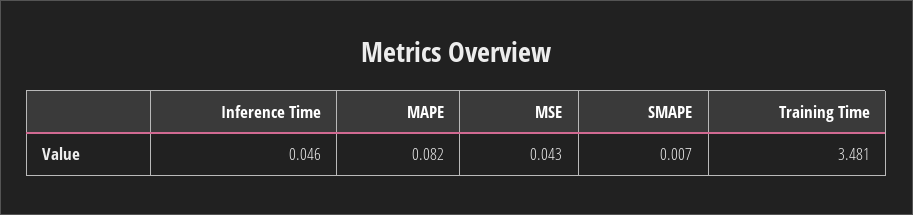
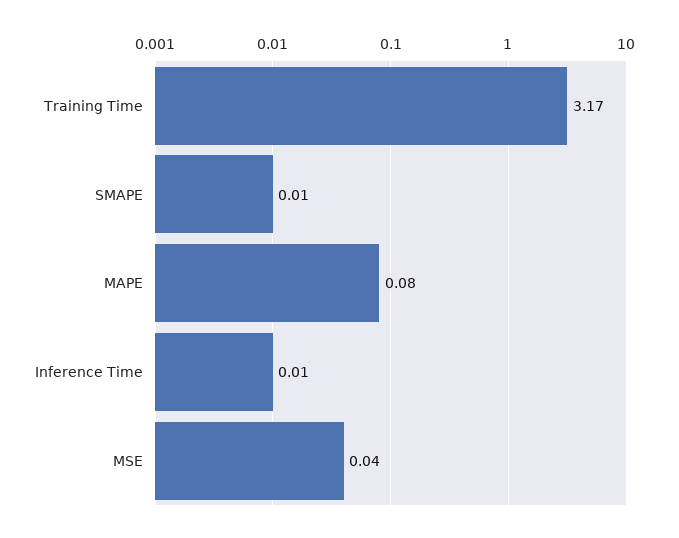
  {
-   "Inference Time": 0.046,
+   "Inference Time": 0.01,
    "MAPE": 0.082,
    "MSE": 0.043,
    "SMAPE": 0.007,
-   "Training Time": 3.481
+   "Training Time": 3.17
  }

